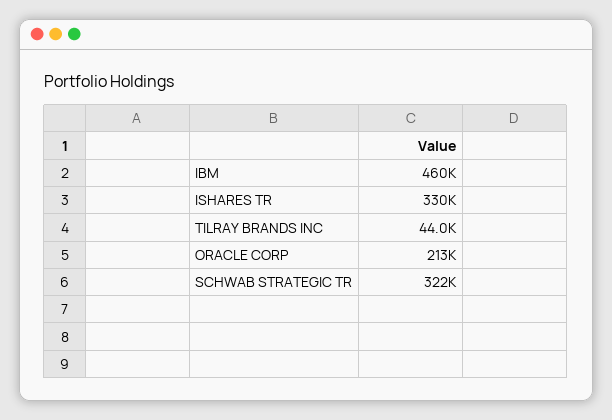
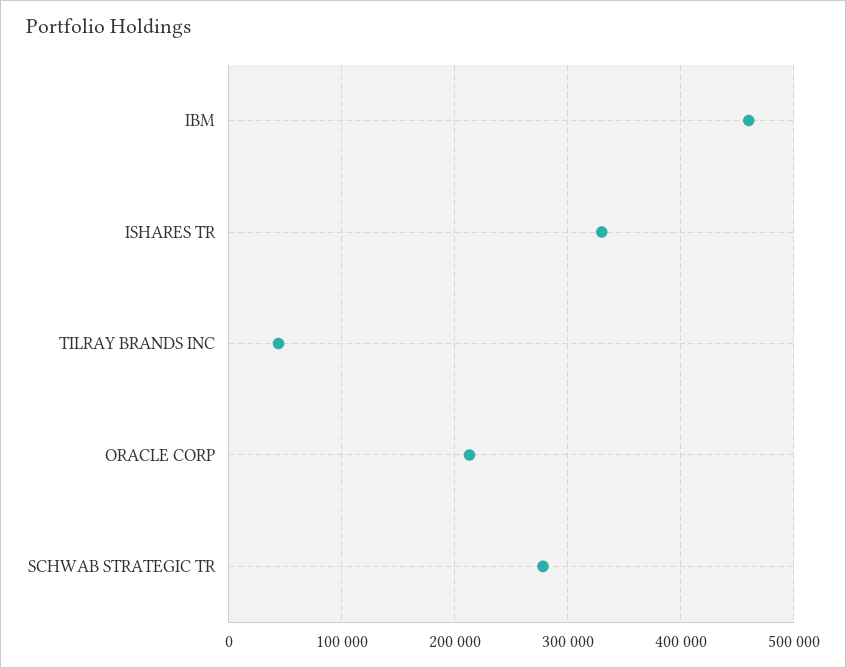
  {
    "IBM": 460000,
    "ISHARES TR": 330000,
    "TILRAY BRANDS INC": 44000,
    "ORACLE CORP": 213000,
-   "SCHWAB STRATEGIC TR": 322000
+   "SCHWAB STRATEGIC TR": 280000
  }

